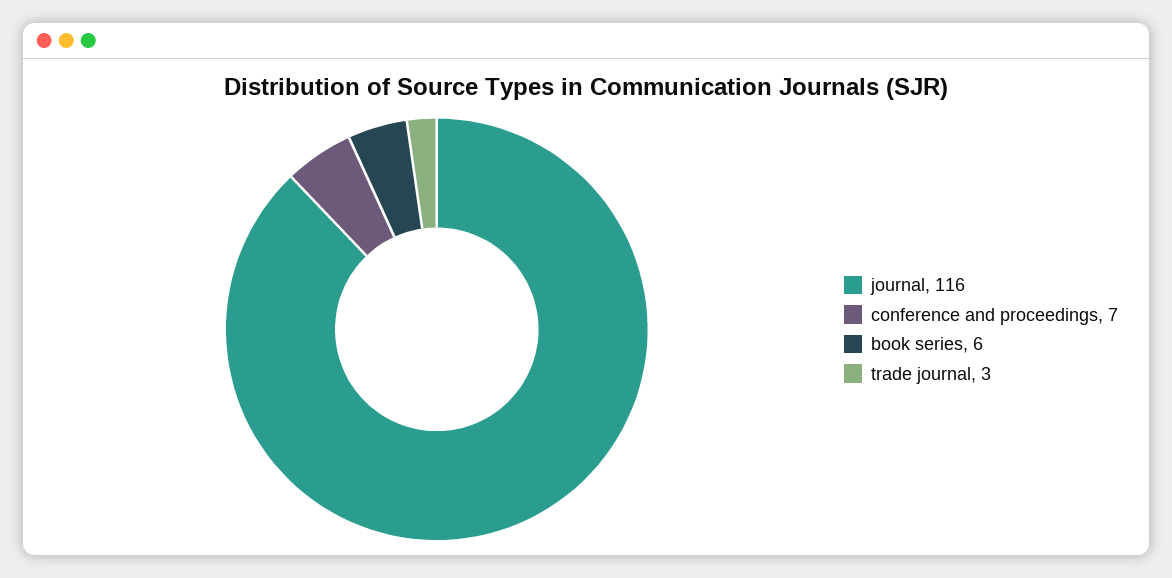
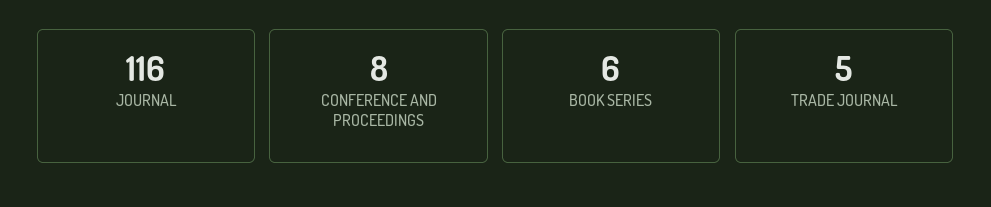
  {
    "journal": 116,
-   "conference and proceedings": 7,
+   "conference and proceedings": 8,
    "book series": 6,
-   "trade journal": 3
+   "trade journal": 5
  }

